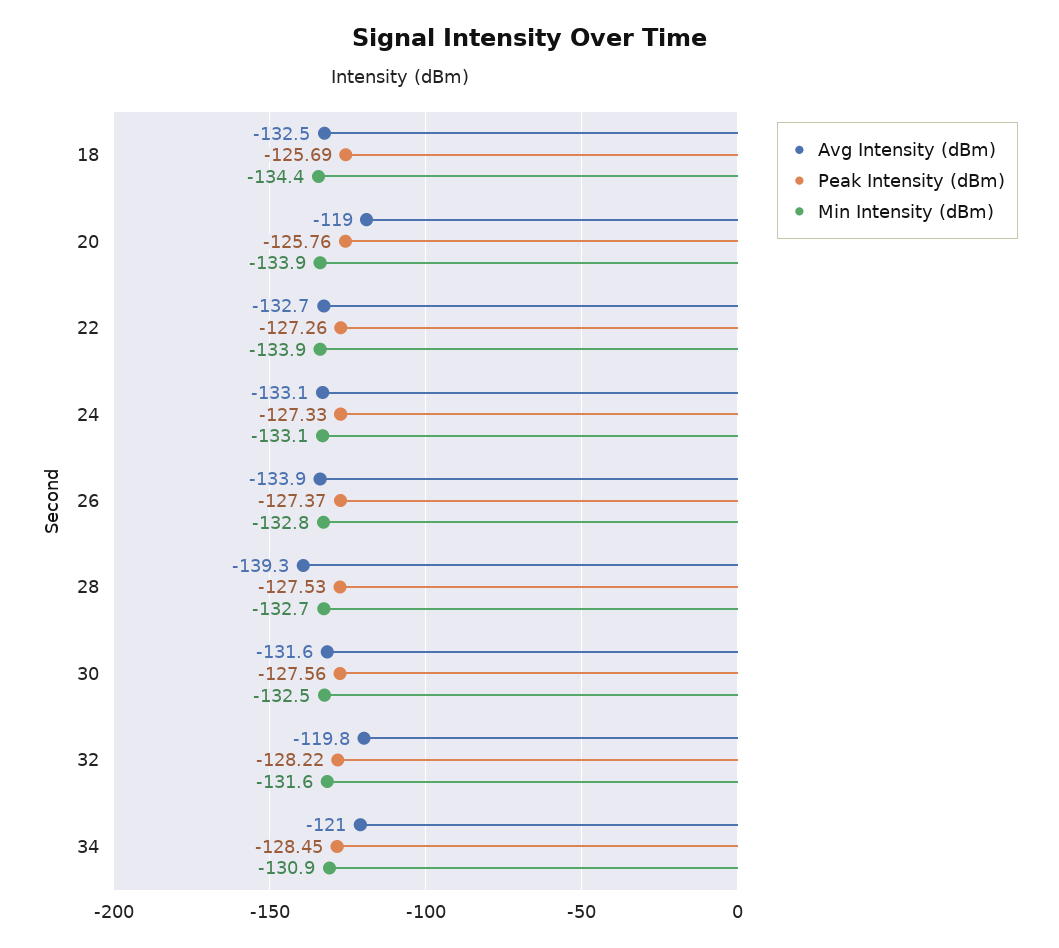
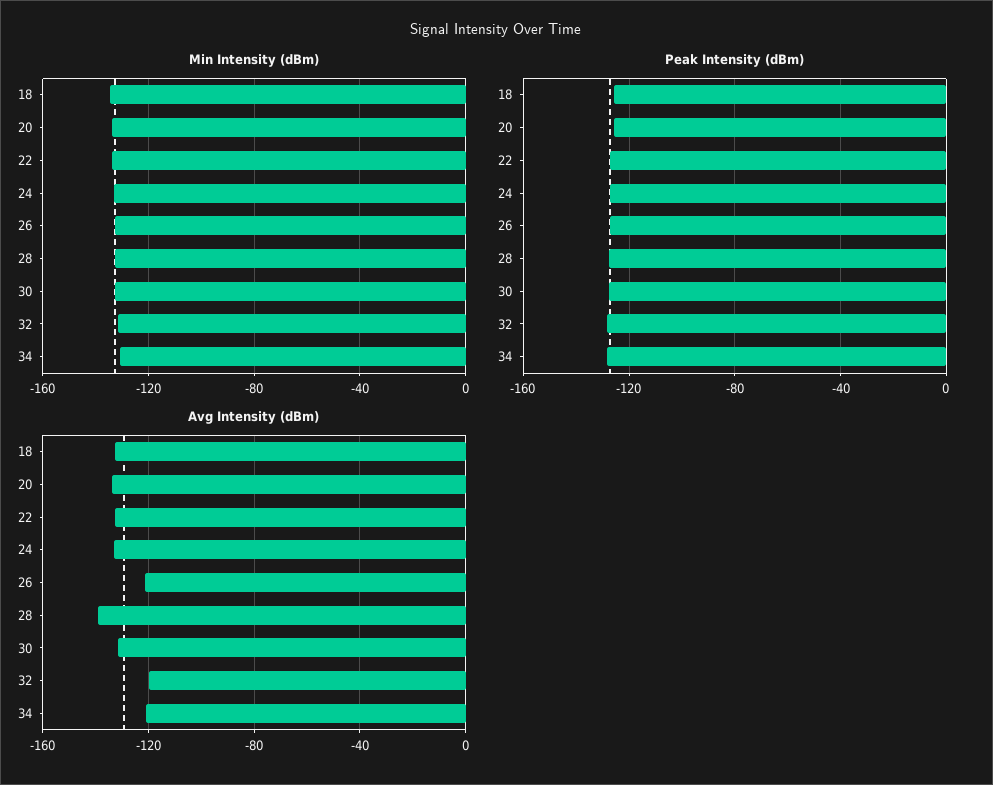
  {
    "Avg Intensity (dBm)": {
      "18": -132.5,
-     "20": -119,
+     "20": -135,
      "22": -132.7,
      "24": -133.1,
-     "26": -133.9,
+     "26": -120,
      "28": -139.3,
      "30": -131.6,
      "32": -119.8,
      "34": -121
    },
    "Peak Intensity (dBm)": {
      "18": -125.69,
      "20": -125.76,
      "22": -127.26,
      "24": -127.33,
      "26": -127.37,
      "28": -127.53,
      "30": -127.56,
      "32": -128.22,
      "34": -128.45
    },
    "Min Intensity (dBm)": {
      "18": -134.4,
      "20": -133.9,
      "22": -133.9,
      "24": -133.1,
      "26": -132.8,
      "28": -132.7,
      "30": -132.5,
      "32": -131.6,
      "34": -130.9
    }
  }

